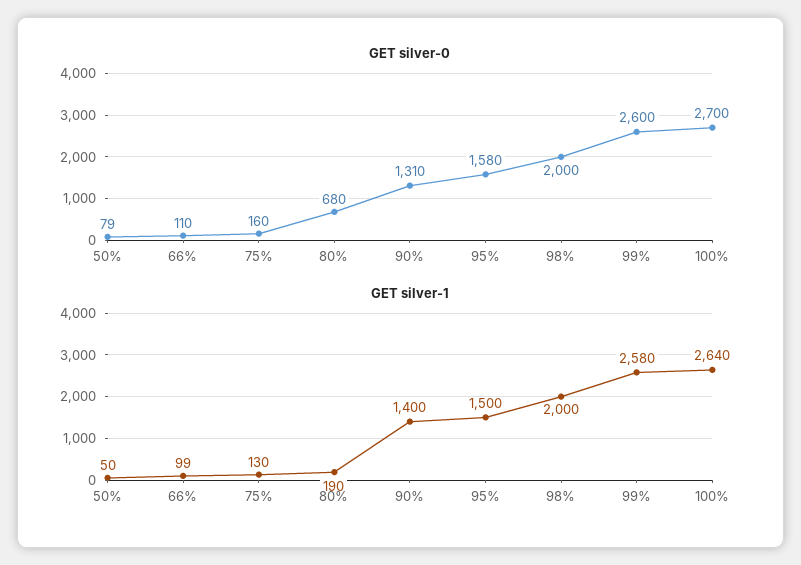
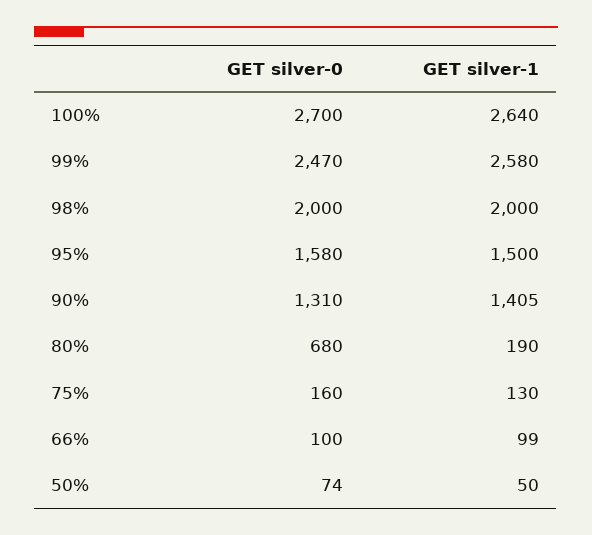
  {
    "GET silver-0": {
-     "50%": 79,
+     "50%": 74,
-     "66%": 110,
+     "66%": 100,
      "75%": 160,
      "80%": 680,
      "90%": 1310,
      "95%": 1580,
      "98%": 2000,
-     "99%": 2600,
+     "99%": 2470,
      "100%": 2700
    },
    "GET silver-1": {
      "50%": 50,
      "66%": 99,
      "75%": 130,
      "80%": 190,
-     "90%": 1400,
+     "90%": 1405,
      "95%": 1500,
      "98%": 2000,
      "99%": 2580,
      "100%": 2640
    }
  }

